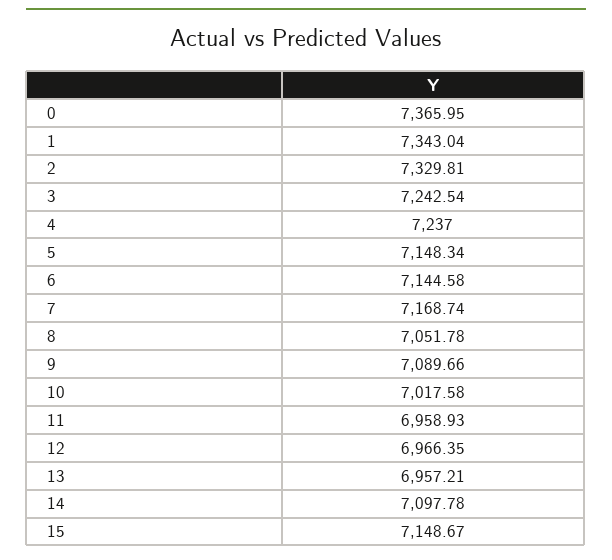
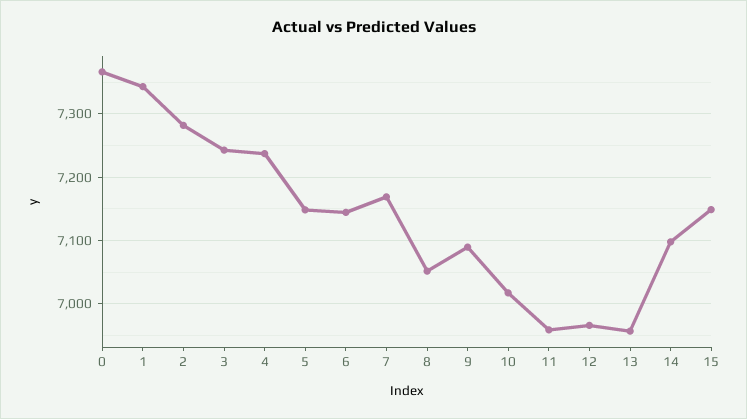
  {
    "0": 7365.95,
    "1": 7343.04,
-   "2": 7329.81,
+   "2": 7280,
    "3": 7242.54,
    "4": 7237,
    "5": 7148.34,
    "6": 7144.58,
    "7": 7168.74,
    "8": 7051.78,
    "9": 7089.66,
    "10": 7017.58,
    "11": 6958.93,
    "12": 6966.35,
    "13": 6957.21,
    "14": 7097.78,
    "15": 7148.67
  }

